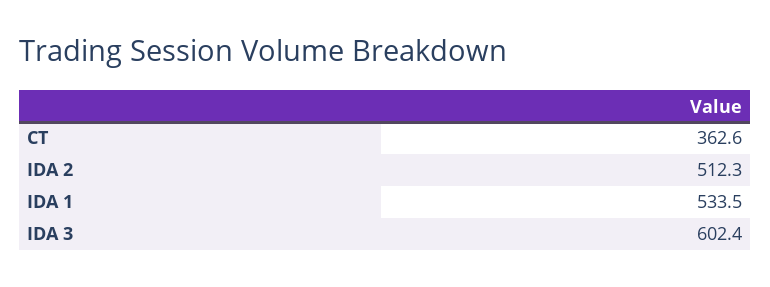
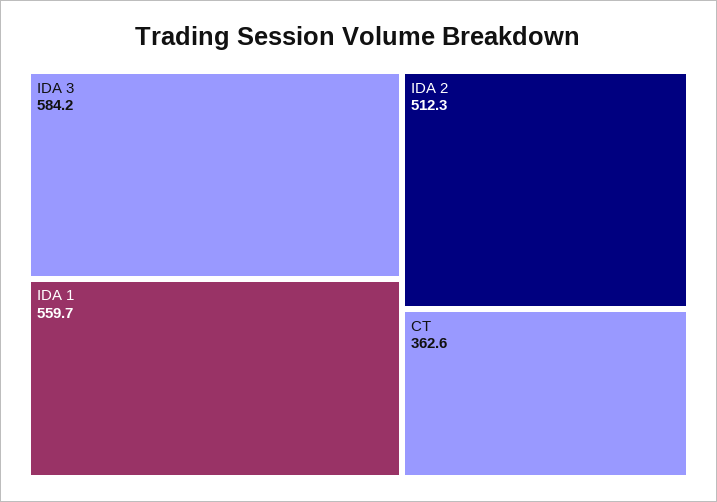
  {
    "CT": 362.6,
    "IDA 2": 512.3,
-   "IDA 1": 533.5,
+   "IDA 1": 559.7,
-   "IDA 3": 602.4
+   "IDA 3": 584.2
  }

